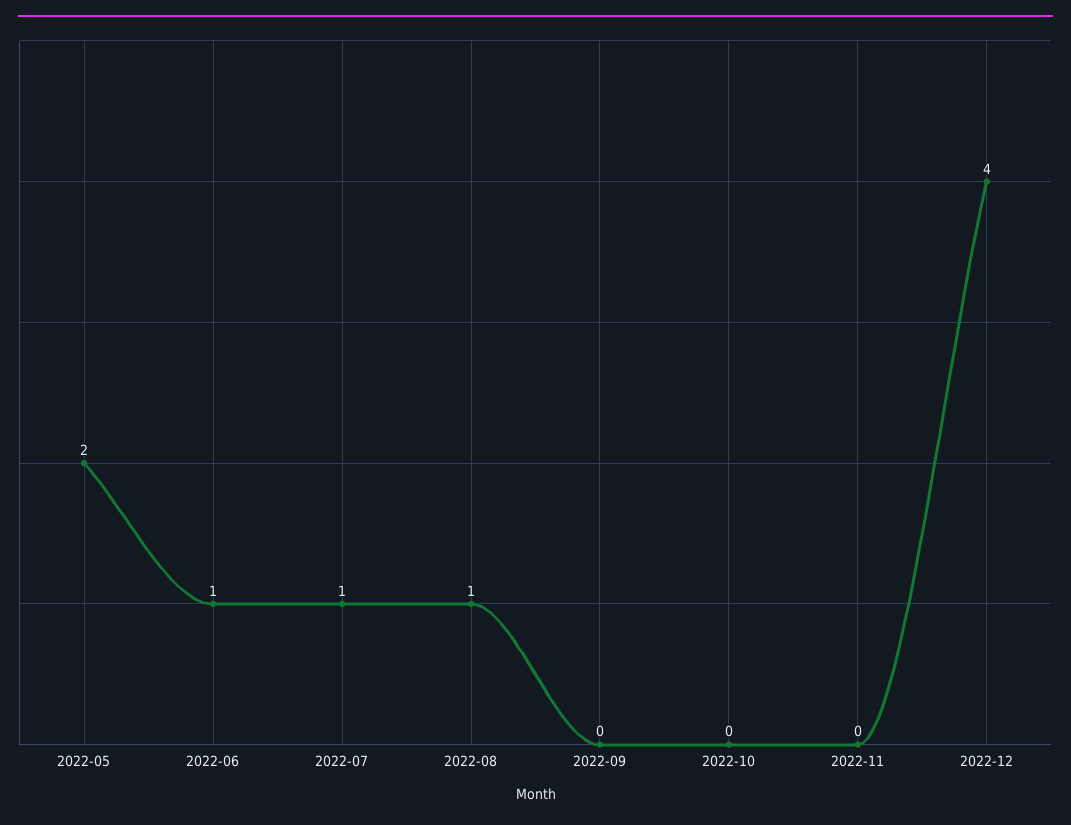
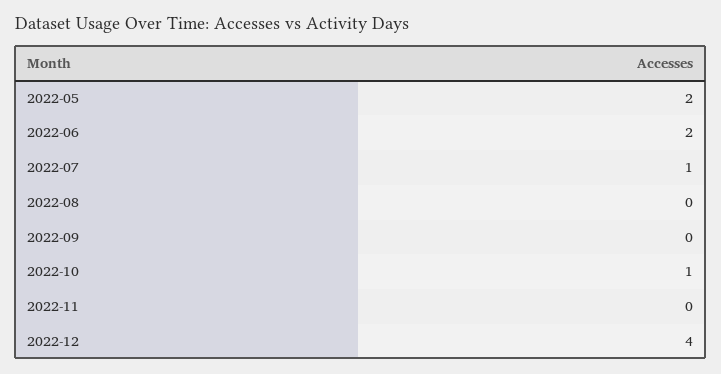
  {
    "2022-05": 2,
-   "2022-06": 1,
+   "2022-06": 2,
    "2022-07": 1,
-   "2022-08": 1,
+   "2022-08": 0,
    "2022-09": 0,
-   "2022-10": 0,
+   "2022-10": 1,
    "2022-11": 0,
    "2022-12": 4
  }

